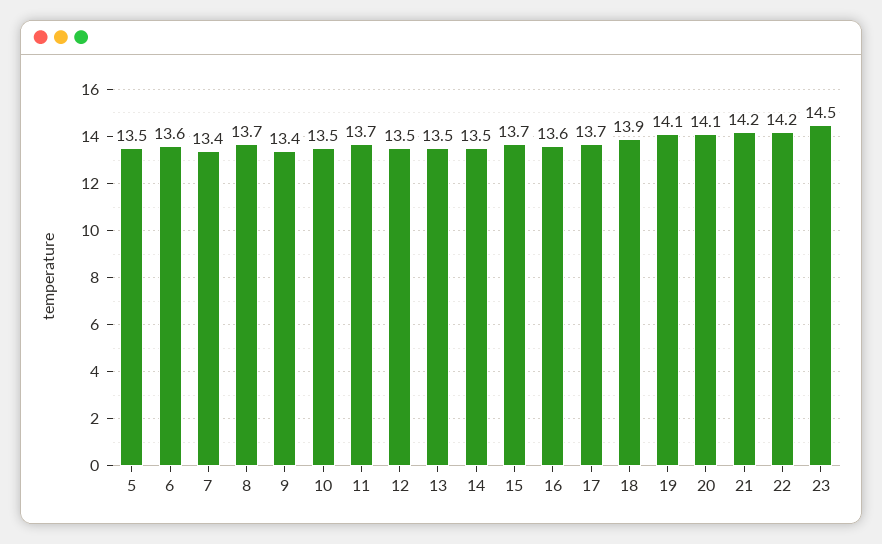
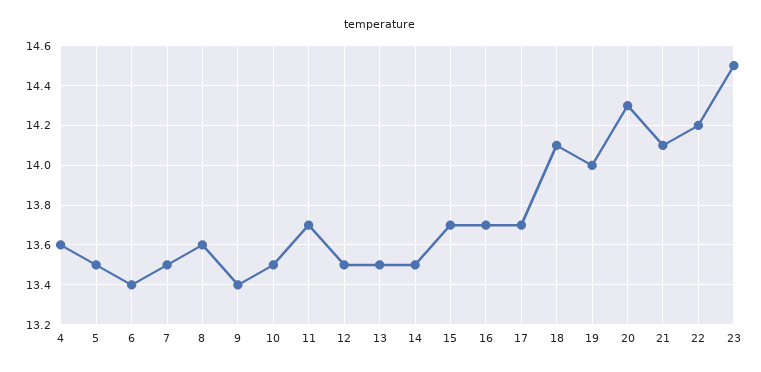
  {
    "5": 13.5,
-   "6": 13.6,
+   "6": 13.4,
-   "7": 13.4,
+   "7": 13.5,
-   "8": 13.7,
+   "8": 13.6,
    "9": 13.4,
    "10": 13.5,
    "11": 13.7,
    "12": 13.5,
    "13": 13.5,
    "14": 13.5,
    "15": 13.7,
-   "16": 13.6,
+   "16": 13.7,
    "17": 13.7,
-   "18": 13.9,
+   "18": 14.1,
-   "19": 14.1,
+   "19": 14,
-   "20": 14.1,
+   "20": 14.3,
-   "21": 14.2,
+   "21": 14.1,
    "22": 14.2,
-   "23": 14.5
+   "23": 14.5,
+   "4": 13.6
  }

